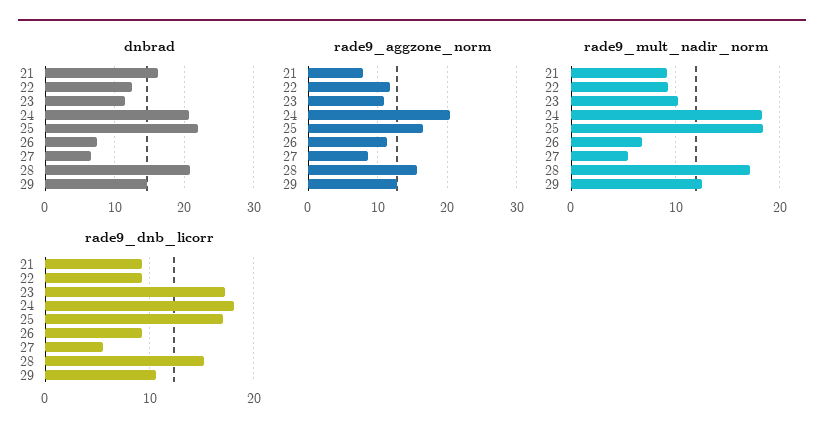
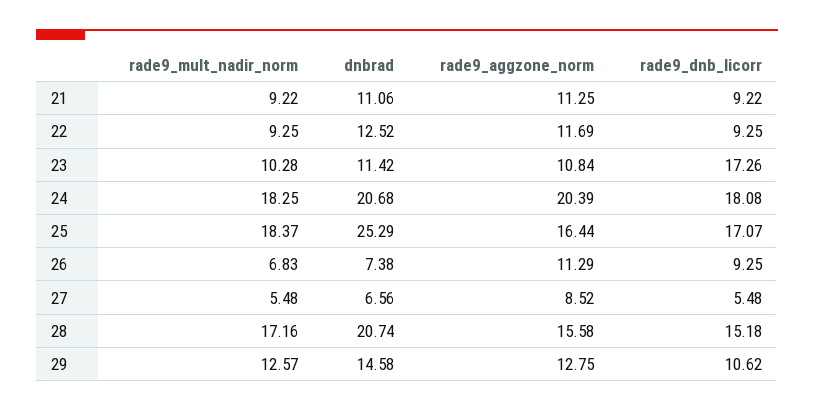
  {
    "dnbrad": {
-     "21": 16,
+     "21": 11.06,
      "22": 12.52,
      "23": 11.42,
      "24": 20.68,
-     "25": 22,
+     "25": 25.29,
      "26": 7.38,
      "27": 6.56,
      "28": 20.74,
      "29": 14.58
    },
    "rade9_aggzone_norm": {
-     "21": 8,
+     "21": 11.25,
      "22": 11.69,
      "23": 10.84,
      "24": 20.39,
      "25": 16.44,
      "26": 11.29,
      "27": 8.52,
      "28": 15.58,
      "29": 12.75
    },
    "rade9_mult_nadir_norm": {
      "21": 9.22,
      "22": 9.25,
      "23": 10.28,
      "24": 18.25,
      "25": 18.37,
      "26": 6.83,
      "27": 5.48,
      "28": 17.16,
      "29": 12.57
    },
    "rade9_dnb_licorr": {
      "21": 9.22,
      "22": 9.25,
      "23": 17.26,
      "24": 18.08,
      "25": 17.07,
      "26": 9.25,
      "27": 5.48,
      "28": 15.18,
      "29": 10.62
    }
  }

